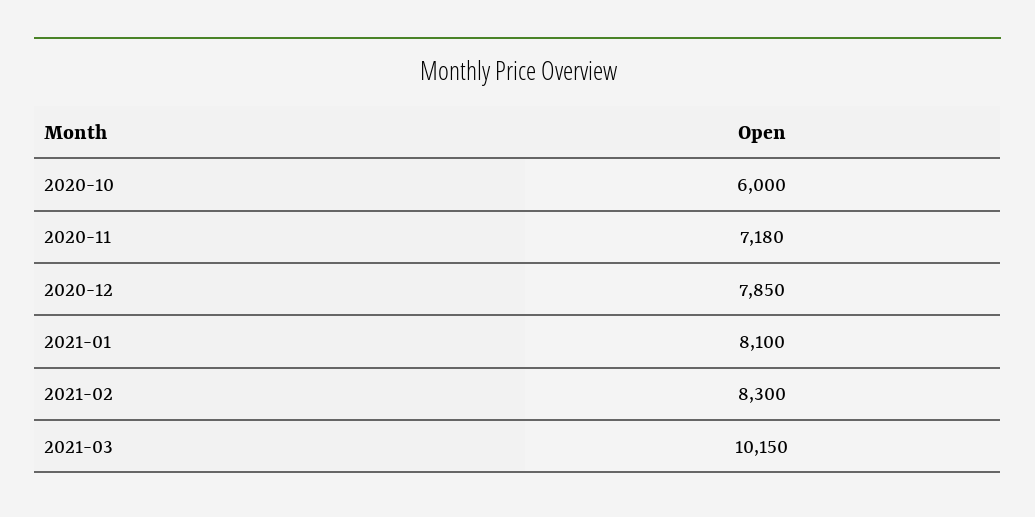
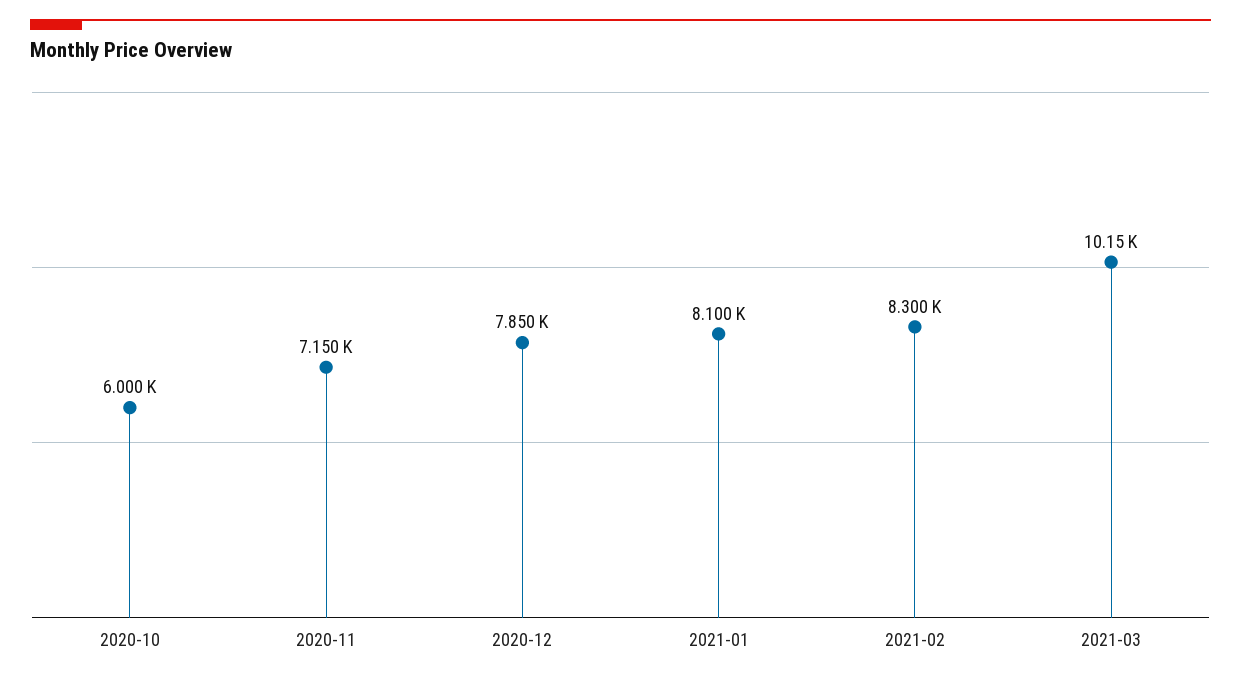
  {
    "2020-10": 6000,
-   "2020-11": 7180,
+   "2020-11": 7150,
    "2020-12": 7850,
    "2021-01": 8100,
    "2021-02": 8300,
    "2021-03": 10150
  }

